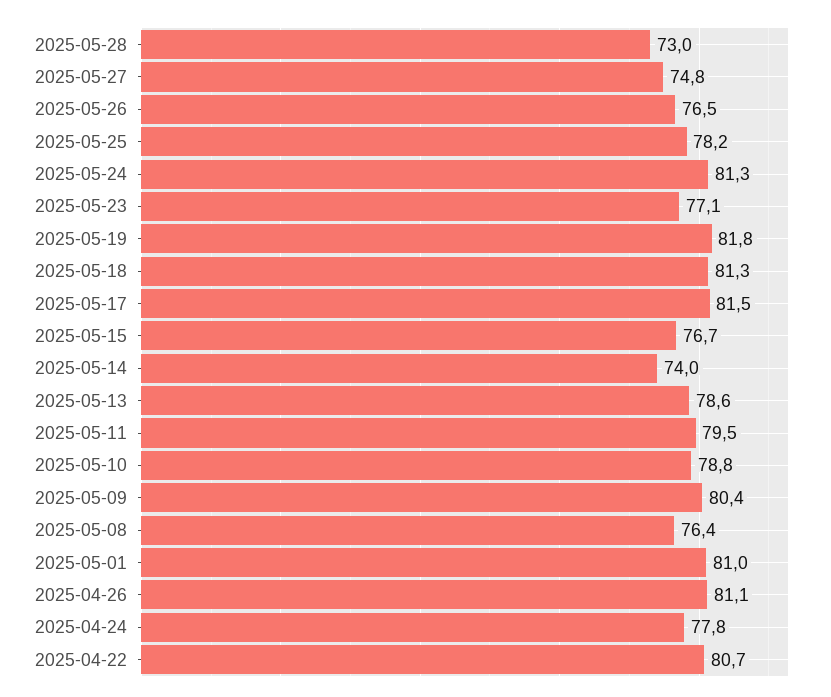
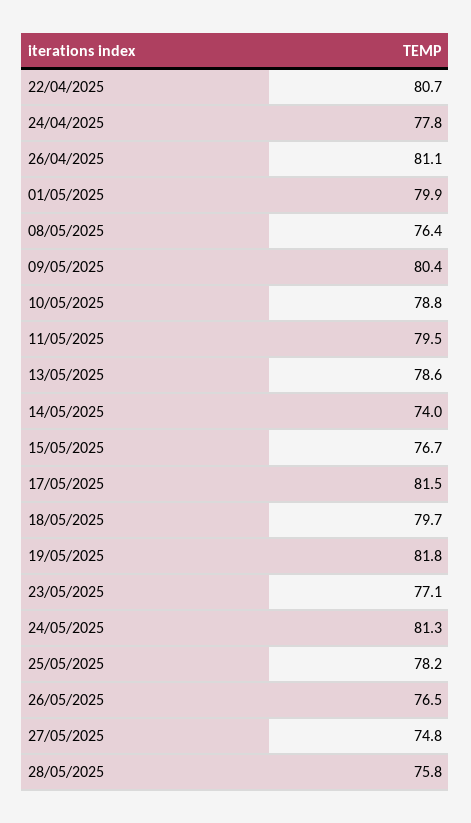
  {
-   "2025-05-28": 73,
+   "2025-05-28": 75.8,
    "2025-05-27": 74.8,
    "2025-05-26": 76.5,
    "2025-05-25": 78.2,
    "2025-05-24": 81.3,
    "2025-05-23": 77.1,
    "2025-05-19": 81.8,
-   "2025-05-18": 81.3,
+   "2025-05-18": 79.7,
    "2025-05-17": 81.5,
    "2025-05-15": 76.7,
    "2025-05-14": 74,
    "2025-05-13": 78.6,
    "2025-05-11": 79.5,
    "2025-05-10": 78.8,
    "2025-05-09": 80.4,
    "2025-05-08": 76.4,
-   "2025-05-01": 81,
+   "2025-05-01": 79.9,
    "2025-04-26": 81.1,
    "2025-04-24": 77.8,
    "2025-04-22": 80.7
  }

